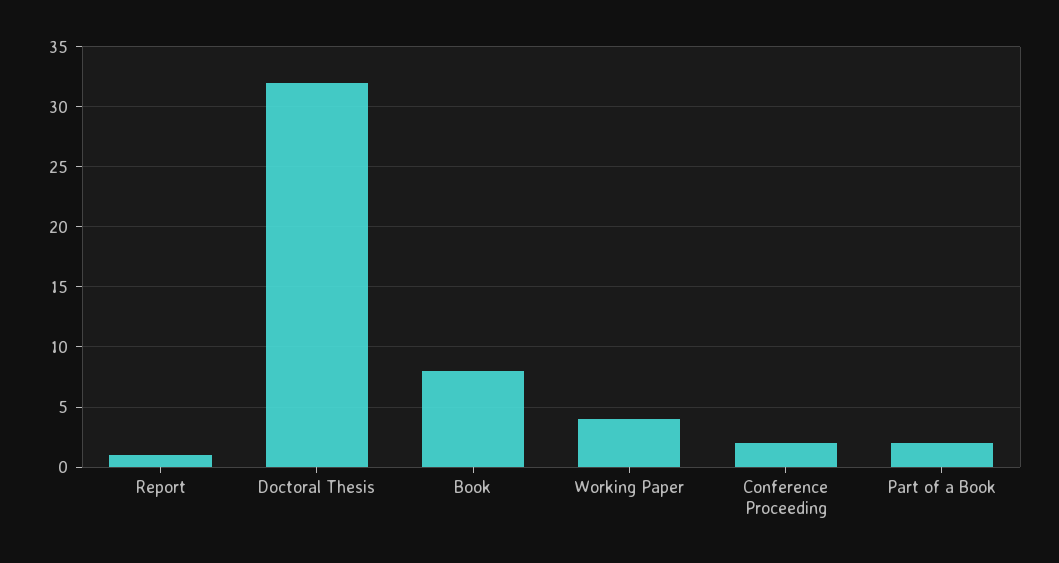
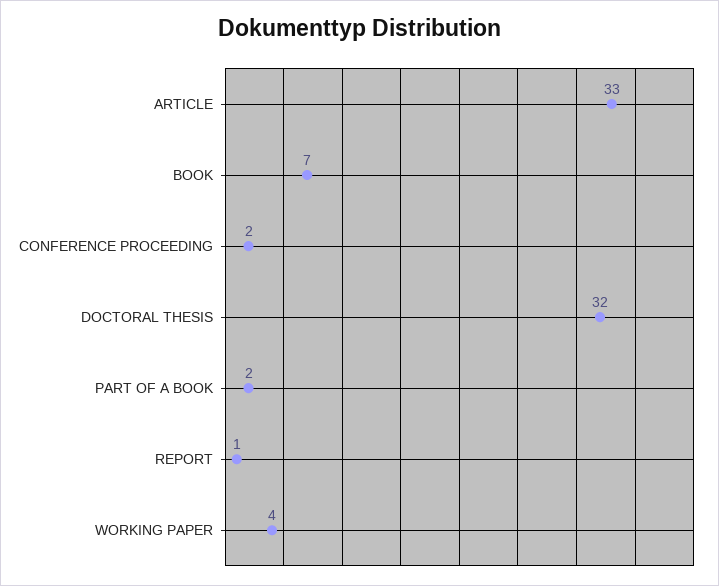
  {
    "Report": 1,
    "Doctoral Thesis": 32,
-   "Book": 8,
+   "Book": 7,
    "Working Paper": 4,
    "Conference Proceeding": 2,
-   "Part of a Book": 2
+   "Part of a Book": 2,
+   "ARTICLE": 33
  }

